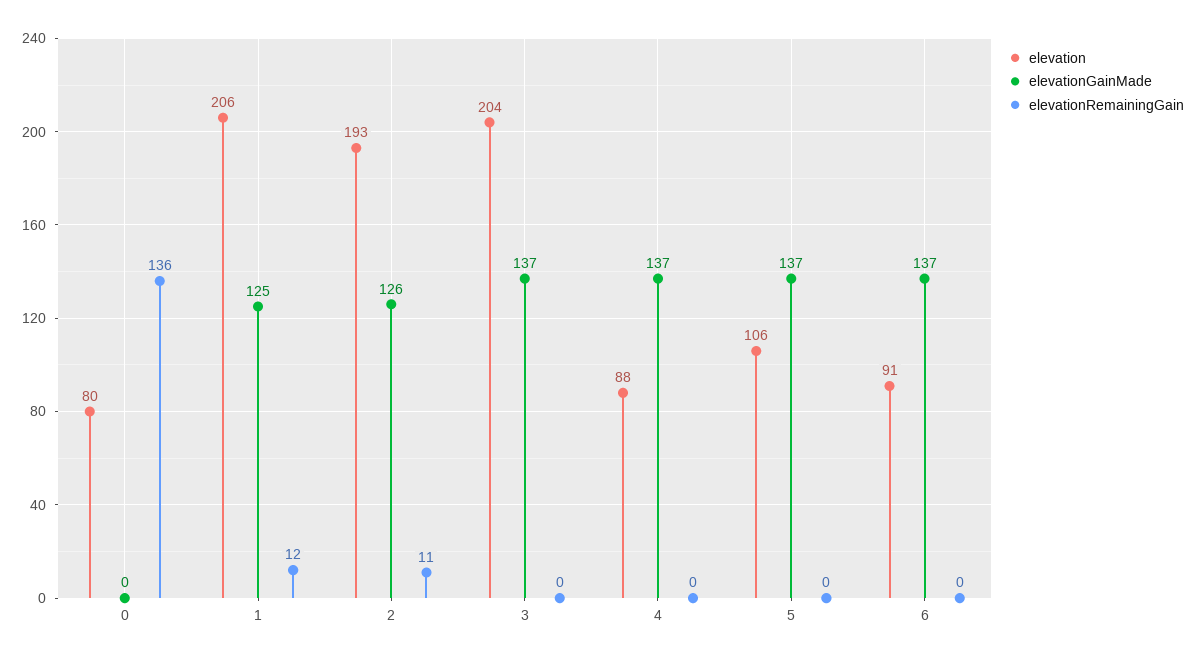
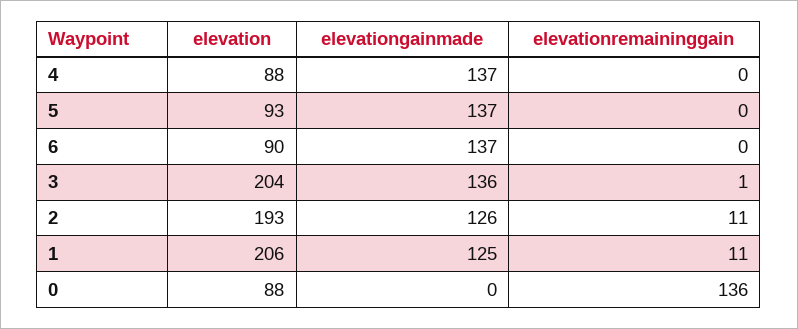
  {
    "elevation": {
-     "0": 80,
+     "0": 88,
      "1": 206,
      "2": 193,
      "3": 204,
      "4": 88,
-     "5": 106,
+     "5": 93,
-     "6": 91
+     "6": 90
    },
    "elevationGainMade": {
      "0": 0,
      "1": 125,
      "2": 126,
-     "3": 137,
+     "3": 136,
      "4": 137,
      "5": 137,
      "6": 137
    },
    "elevationRemainingGain": {
      "0": 136,
-     "1": 12,
+     "1": 11,
      "2": 11,
-     "3": 0,
+     "3": 1,
      "4": 0,
      "5": 0,
      "6": 0
    }
  }

